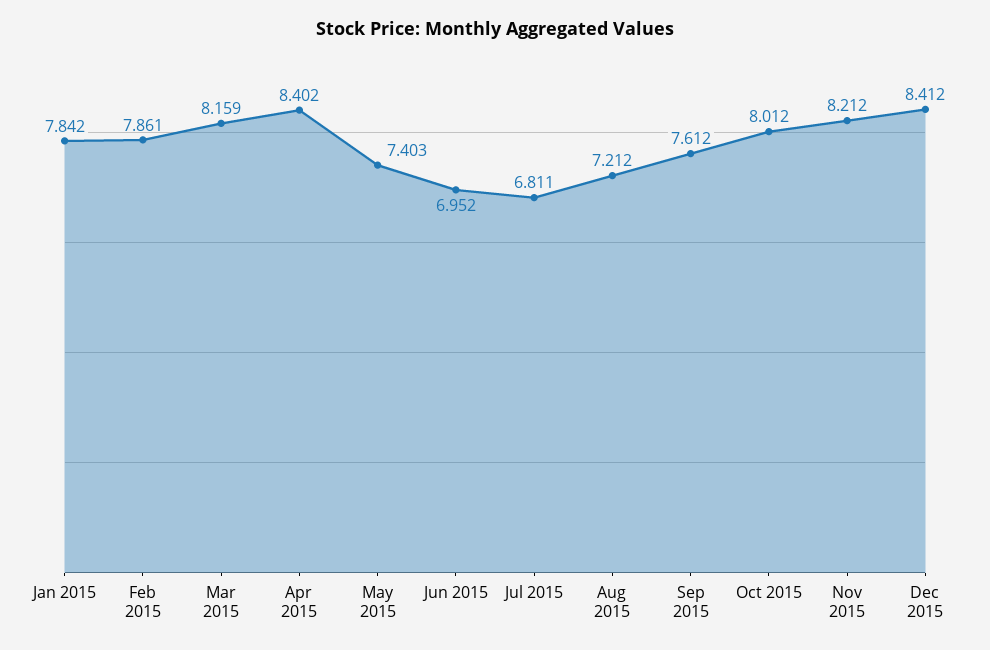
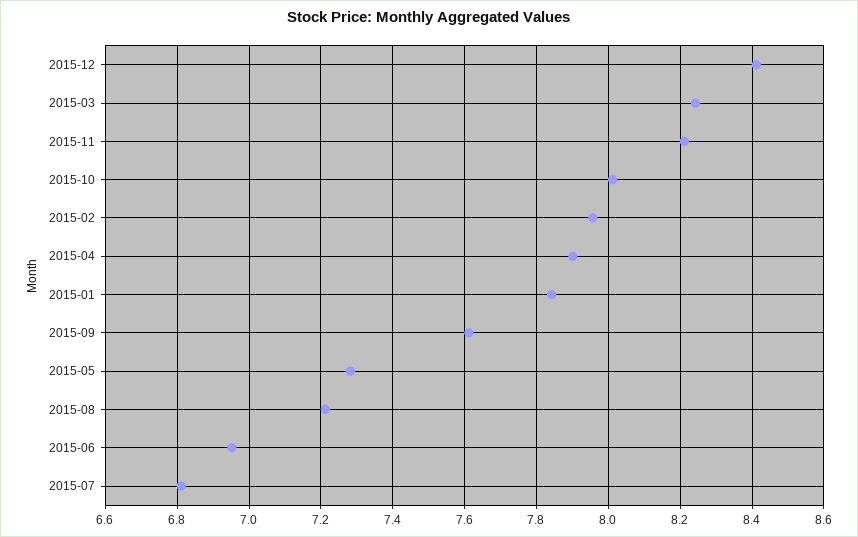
  {
    "Jan 2015": 7.842,
-   "Feb 2015": 7.861,
+   "Feb 2015": 7.96,
-   "Mar 2015": 8.159,
+   "Mar 2015": 8.24,
-   "Apr 2015": 8.402,
+   "Apr 2015": 7.9,
-   "May 2015": 7.403,
+   "May 2015": 7.28,
    "Jun 2015": 6.952,
    "Jul 2015": 6.811,
    "Aug 2015": 7.212,
    "Sep 2015": 7.612,
    "Oct 2015": 8.012,
    "Nov 2015": 8.212,
    "Dec 2015": 8.412
  }

